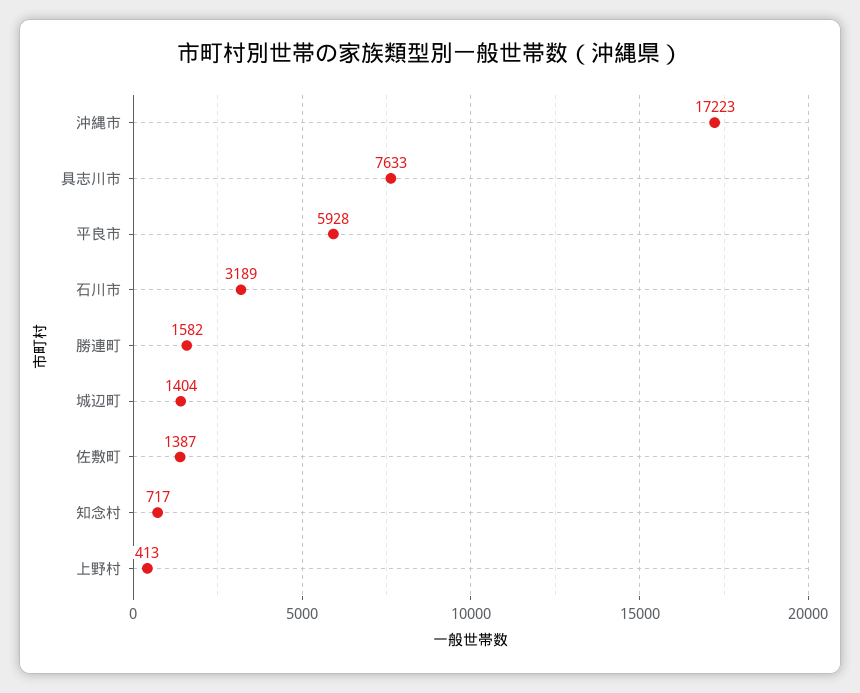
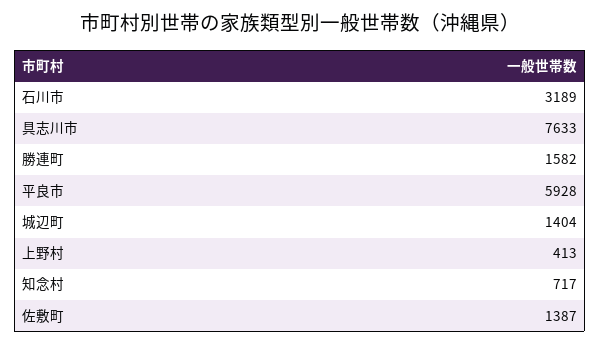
  {
-   "沖縄市": 17223,
    "具志川市": 7633,
    "平良市": 5928,
    "石川市": 3189,
    "勝連町": 1582,
    "城辺町": 1404,
    "佐敷町": 1387,
    "知念村": 717,
    "上野村": 413
  }

